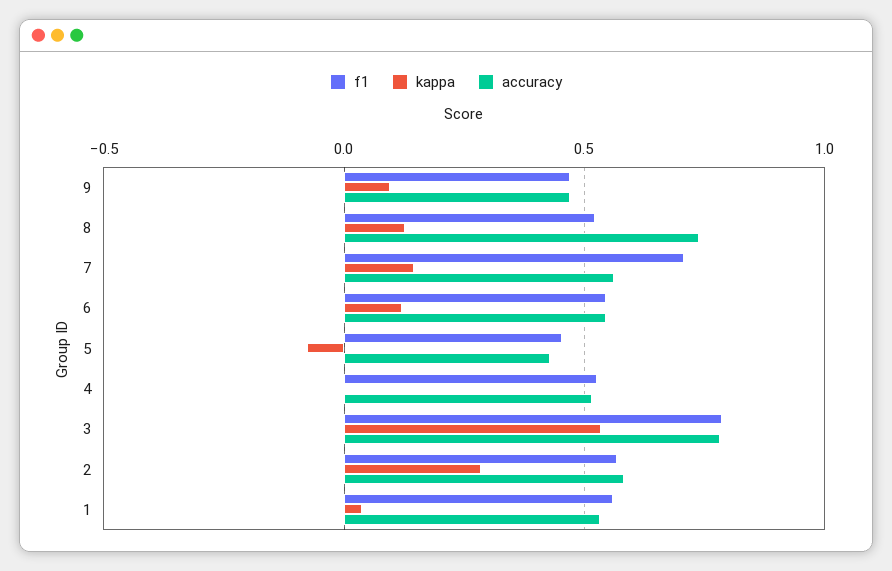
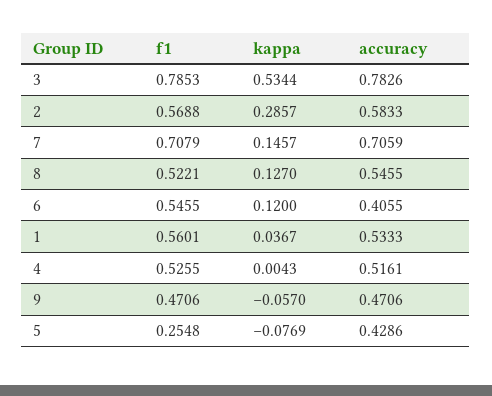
  {
    "f1": {
      "9": 0.4706,
      "8": 0.5221,
      "7": 0.7079,
      "6": 0.5455,
-     "5": 0.45,
+     "5": 0.2548,
      "4": 0.5255,
      "3": 0.7853,
      "2": 0.5688,
      "1": 0.5601
    },
    "kappa": {
-     "9": 0.1,
+     "9": -0.057,
      "8": 0.127,
      "7": 0.1457,
      "6": 0.12,
      "5": -0.0769,
      "4": 0.0043,
      "3": 0.5344,
      "2": 0.2857,
      "1": 0.0367
    },
    "accuracy": {
      "9": 0.4706,
-     "8": 0.75,
+     "8": 0.5455,
-     "7": 0.55,
+     "7": 0.7059,
-     "6": 0.55,
+     "6": 0.4055,
      "5": 0.4286,
      "4": 0.5161,
      "3": 0.7826,
      "2": 0.5833,
      "1": 0.5333
    }
  }

